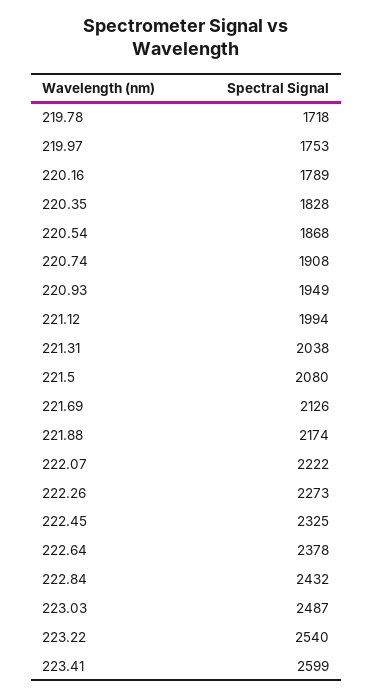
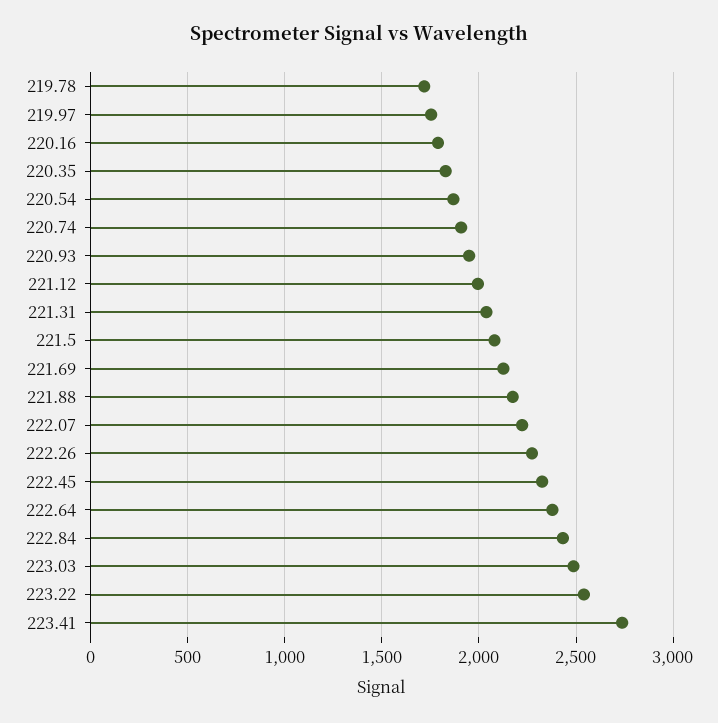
  {
    "219.78": 1718,
    "219.97": 1753,
    "220.16": 1789,
    "220.35": 1828,
    "220.54": 1868,
    "220.74": 1908,
    "220.93": 1949,
    "221.12": 1994,
    "221.31": 2038,
    "221.5": 2080,
    "221.69": 2126,
    "221.88": 2174,
    "222.07": 2222,
    "222.26": 2273,
    "222.45": 2325,
    "222.64": 2378,
    "222.84": 2432,
    "223.03": 2487,
    "223.22": 2540,
-   "223.41": 2599
+   "223.41": 2750
  }

